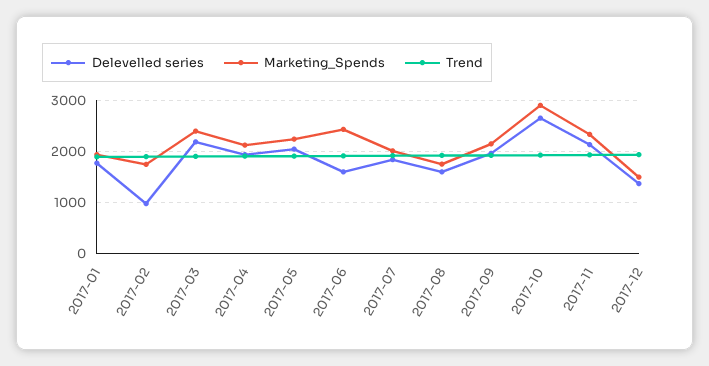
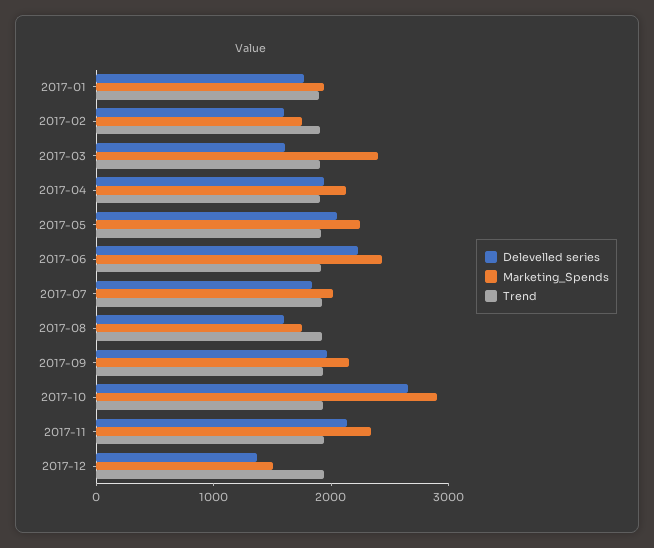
  {
    "Delevelled series": {
      "2017-01": 1800,
-     "2017-02": 1000,
+     "2017-02": 1600,
-     "2017-03": 2200,
+     "2017-03": 1600,
      "2017-04": 2000,
      "2017-05": 2000,
-     "2017-06": 1600,
+     "2017-06": 2200,
      "2017-07": 1800,
      "2017-08": 1600,
      "2017-09": 2000,
      "2017-10": 2600,
      "2017-11": 2200,
      "2017-12": 1400
    },
    "Marketing_Spends": {
      "2017-01": 2000,
      "2017-02": 1800,
      "2017-03": 2400,
      "2017-04": 2200,
      "2017-05": 2200,
      "2017-06": 2400,
      "2017-07": 2000,
      "2017-08": 1800,
      "2017-09": 2200,
      "2017-10": 3000,
      "2017-11": 2400,
      "2017-12": 1600
    },
    "Trend": {
      "2017-01": 1800,
      "2017-02": 2000,
      "2017-03": 2000,
      "2017-04": 2000,
      "2017-05": 2000,
      "2017-06": 2000,
      "2017-07": 2000,
      "2017-08": 2000,
      "2017-09": 2000,
      "2017-10": 2000,
      "2017-11": 2000,
      "2017-12": 2000
    }
  }

